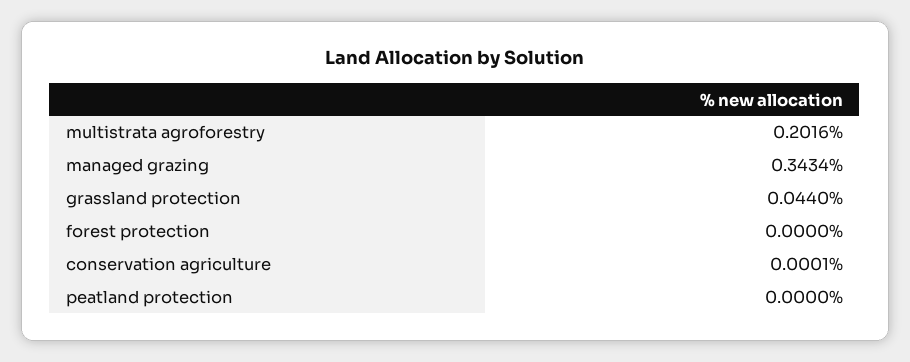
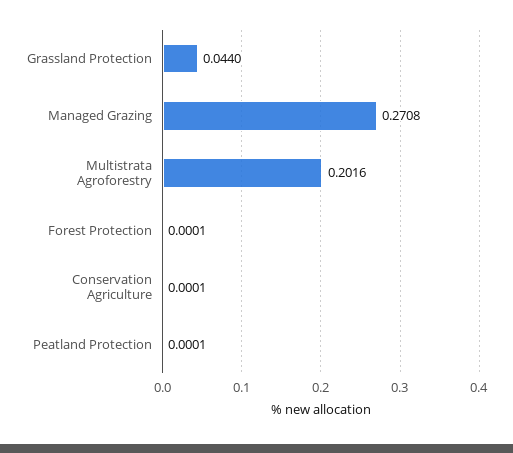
  {
    "multistrata agroforestry": 0.2016,
-   "managed grazing": 0.3434,
+   "managed grazing": 0.2708,
    "grassland protection": 0.044,
-   "forest protection": 0,
+   "forest protection": 0.0001,
    "conservation agriculture": 0.0001,
-   "peatland protection": 0
+   "peatland protection": 0.0001
  }

